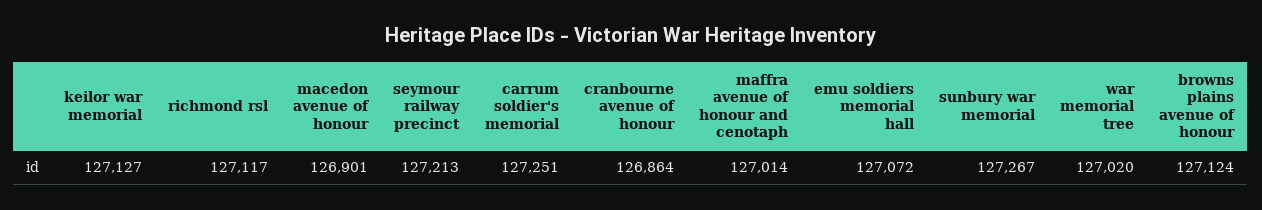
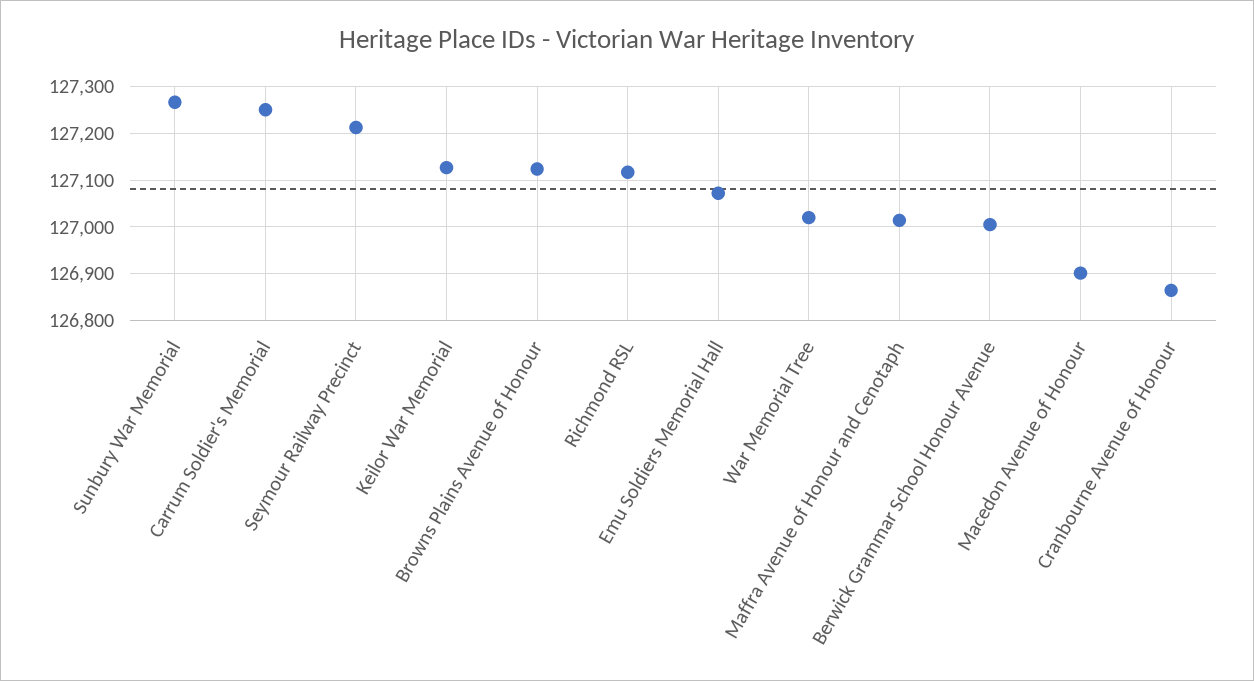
  {
    "keilor war memorial": 127127,
    "richmond rsl": 127117,
    "macedon avenue of honour": 126901,
    "seymour railway precinct": 127213,
    "carrum soldier's memorial": 127251,
    "cranbourne avenue of honour": 126864,
    "maffra avenue of honour and cenotaph": 127014,
    "emu soldiers memorial hall": 127072,
    "sunbury war memorial": 127267,
    "war memorial tree": 127020,
-   "browns plains avenue of honour": 127124
+   "browns plains avenue of honour": 127124,
+   "Berwick Grammar School Honour Avenue": 127000
  }

